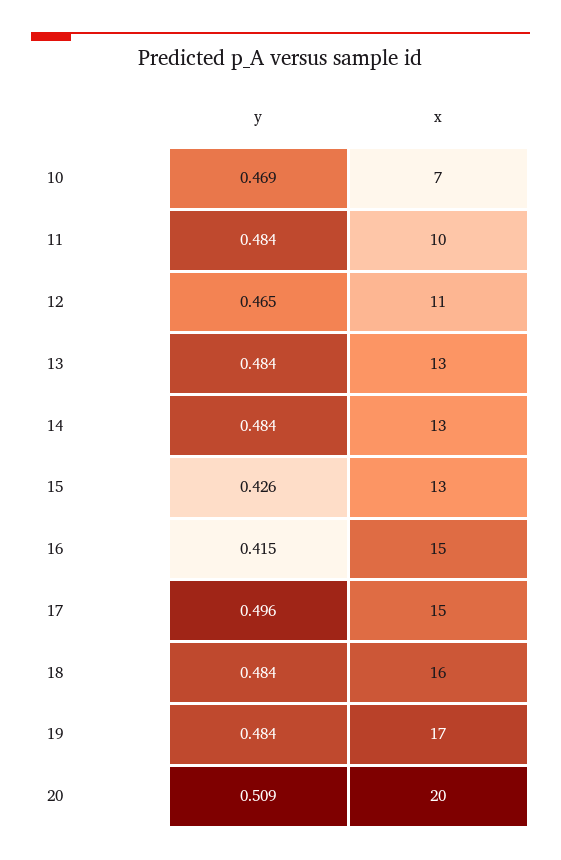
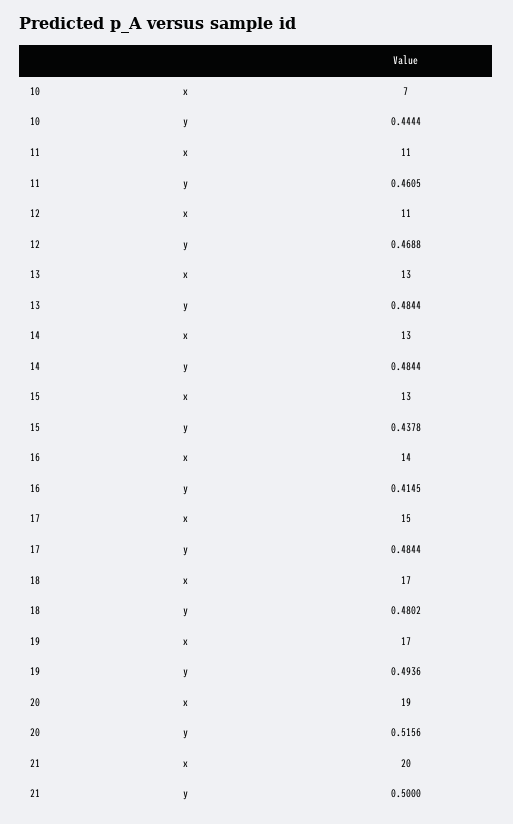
  {
    "y": {
-     "10": 0.469,
+     "10": 0.4444,
-     "11": 0.484,
+     "11": 0.4605,
-     "12": 0.465,
+     "12": 0.4688,
      "13": 0.4844,
      "14": 0.4844,
-     "15": 0.426,
+     "15": 0.4378,
      "16": 0.4145,
-     "17": 0.496,
+     "17": 0.4844,
-     "18": 0.484,
+     "18": 0.4802,
-     "19": 0.484,
+     "19": 0.4936,
-     "20": 0.509
+     "20": 0.5156,
+     "21": 0.5
    },
    "x": {
      "10": 7,
-     "11": 10,
+     "11": 11,
      "12": 11,
      "13": 13,
      "14": 13,
      "15": 13,
-     "16": 15,
+     "16": 14,
      "17": 15,
-     "18": 16,
+     "18": 17,
      "19": 17,
-     "20": 20
+     "20": 19,
+     "21": 20
    }
  }

